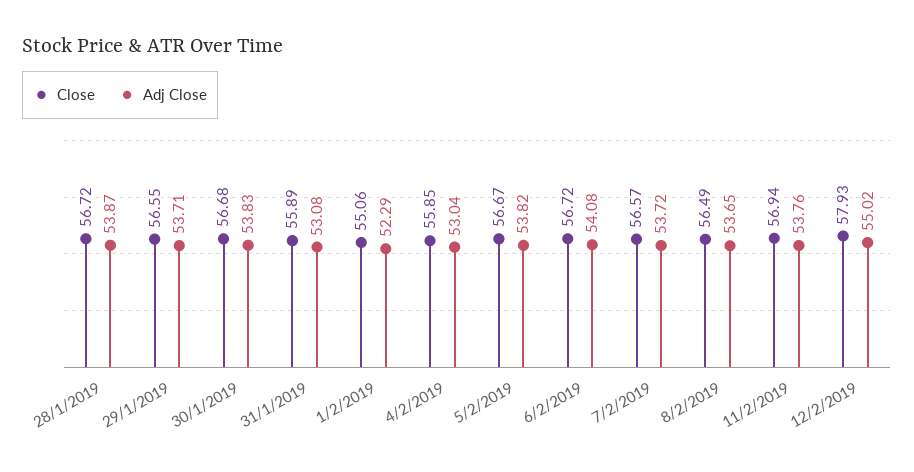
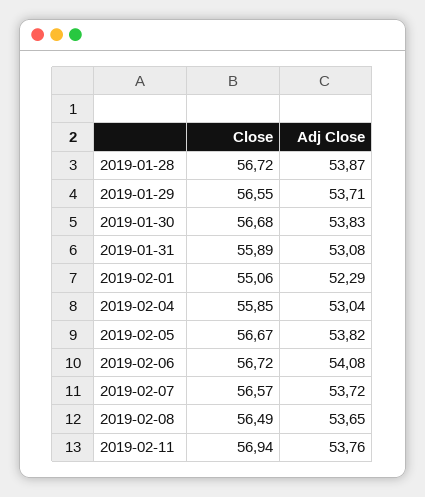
  {
    "Close": {
      "28/1/2019": 56.72,
      "29/1/2019": 56.55,
      "30/1/2019": 56.68,
      "31/1/2019": 55.89,
      "1/2/2019": 55.06,
      "4/2/2019": 55.85,
      "5/2/2019": 56.67,
      "6/2/2019": 56.72,
      "7/2/2019": 56.57,
      "8/2/2019": 56.49,
-     "11/2/2019": 56.94,
+     "11/2/2019": 56.94
-     "12/2/2019": 57.93
    },
    "Adj Close": {
      "28/1/2019": 53.87,
      "29/1/2019": 53.71,
      "30/1/2019": 53.83,
      "31/1/2019": 53.08,
      "1/2/2019": 52.29,
      "4/2/2019": 53.04,
      "5/2/2019": 53.82,
      "6/2/2019": 54.08,
      "7/2/2019": 53.72,
      "8/2/2019": 53.65,
-     "11/2/2019": 53.76,
+     "11/2/2019": 53.76
-     "12/2/2019": 55.02
    }
  }

